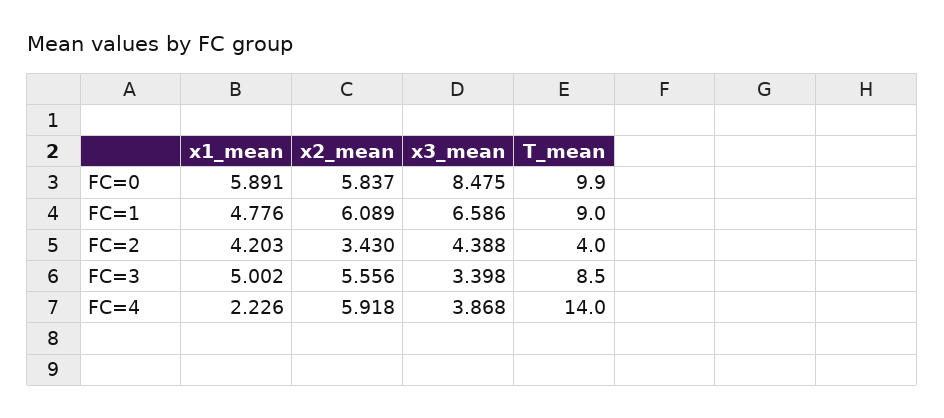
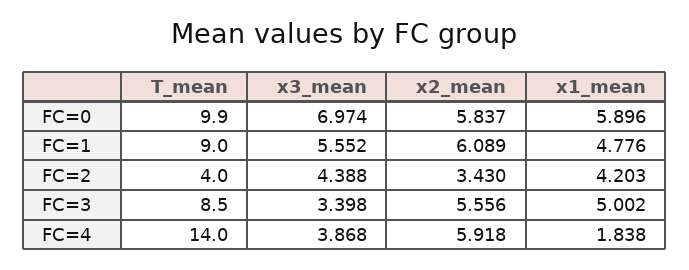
  {
    "x1_mean": {
-     "FC=0": 5.891,
+     "FC=0": 5.896,
      "FC=1": 4.776,
      "FC=2": 4.203,
      "FC=3": 5.002,
-     "FC=4": 2.226
+     "FC=4": 1.838
    },
    "x2_mean": {
      "FC=0": 5.837,
      "FC=1": 6.089,
      "FC=2": 3.43,
      "FC=3": 5.556,
      "FC=4": 5.918
    },
    "x3_mean": {
-     "FC=0": 8.475,
+     "FC=0": 6.974,
-     "FC=1": 6.586,
+     "FC=1": 5.552,
      "FC=2": 4.388,
      "FC=3": 3.398,
      "FC=4": 3.868
    },
    "T_mean": {
      "FC=0": 9.9,
      "FC=1": 9,
      "FC=2": 4,
      "FC=3": 8.5,
      "FC=4": 14
    }
  }

